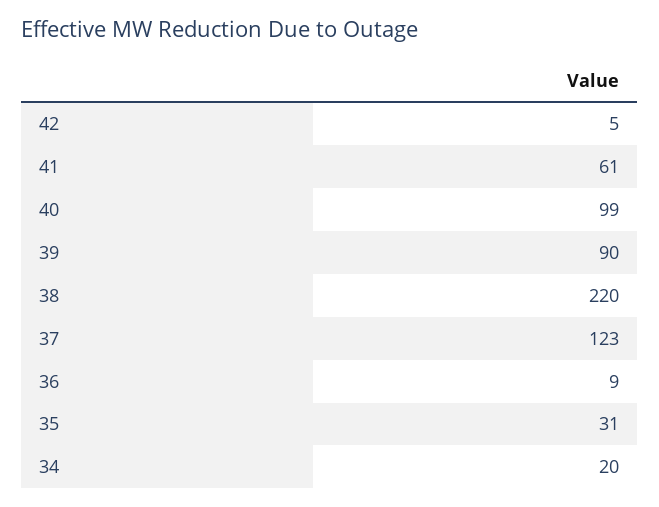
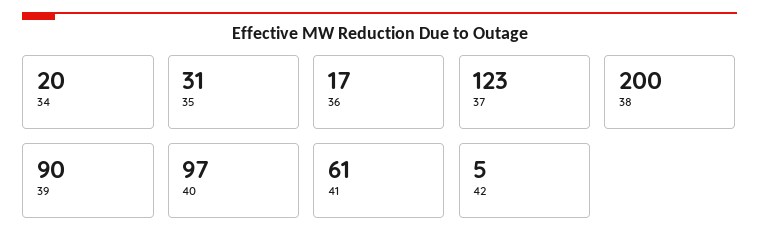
  {
    "42": 5,
    "41": 61,
-   "40": 99,
+   "40": 97,
    "39": 90,
-   "38": 220,
+   "38": 200,
    "37": 123,
-   "36": 9,
+   "36": 17,
    "35": 31,
    "34": 20
  }

